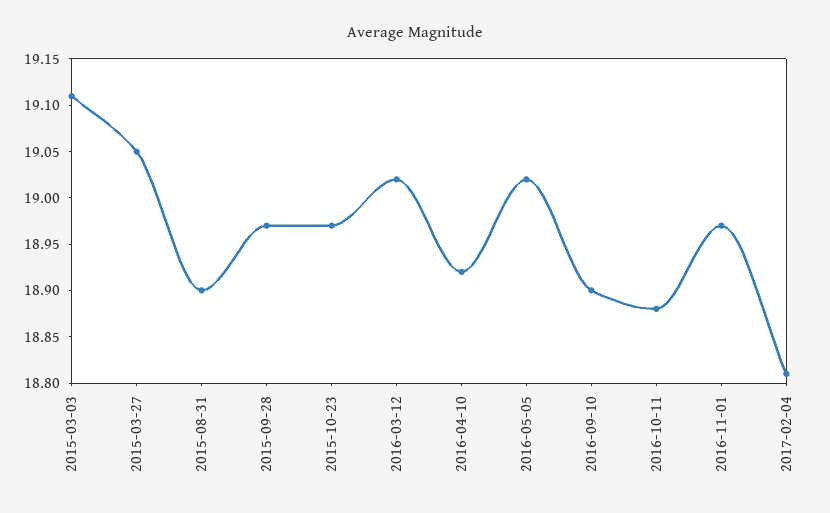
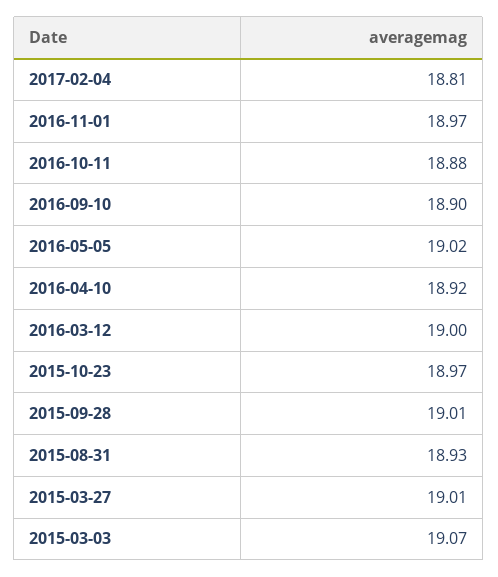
  {
-   "2015-03-03": 19.11,
+   "2015-03-03": 19.07,
-   "2015-03-27": 19.05,
+   "2015-03-27": 19.01,
-   "2015-08-31": 18.9,
+   "2015-08-31": 18.93,
-   "2015-09-28": 18.97,
+   "2015-09-28": 19.01,
    "2015-10-23": 18.97,
-   "2016-03-12": 19.02,
+   "2016-03-12": 19,
    "2016-04-10": 18.92,
    "2016-05-05": 19.02,
    "2016-09-10": 18.9,
    "2016-10-11": 18.88,
    "2016-11-01": 18.97,
    "2017-02-04": 18.81
  }

